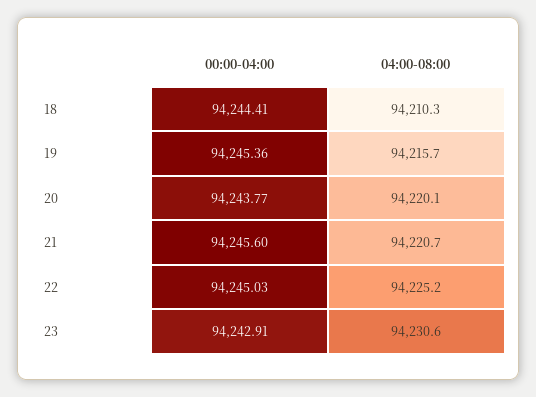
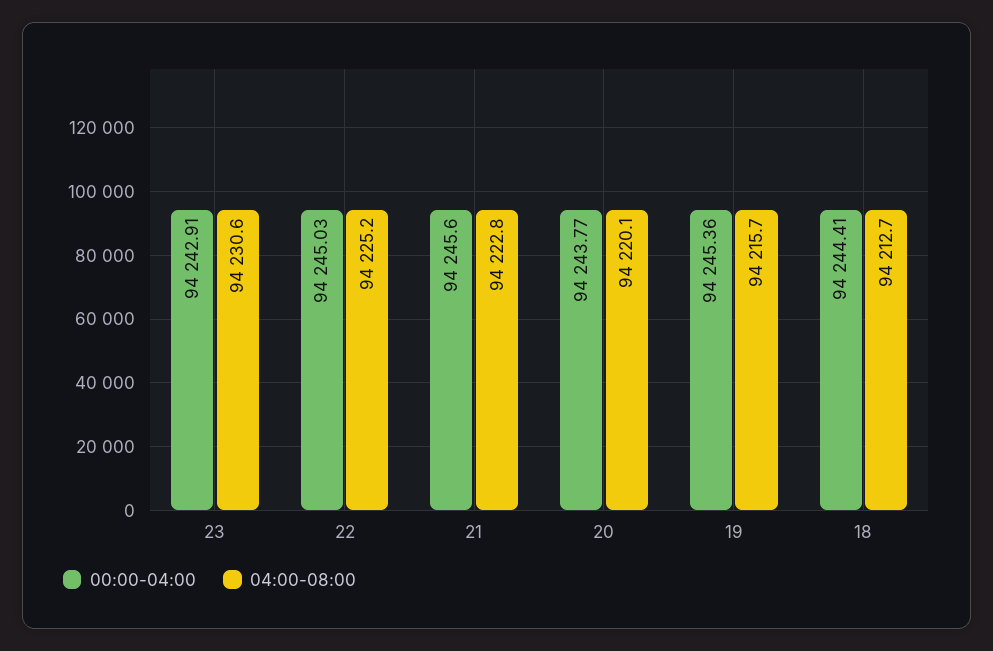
  {
    "00:00-04:00": {
      "18": 94244.41,
      "19": 94245.36,
      "20": 94243.77,
      "21": 94245.6,
      "22": 94245.03,
      "23": 94242.91
    },
    "04:00-08:00": {
-     "18": 94210.3,
+     "18": 94212.7,
      "19": 94215.7,
      "20": 94220.1,
-     "21": 94220.7,
+     "21": 94222.8,
      "22": 94225.2,
      "23": 94230.6
    }
  }

